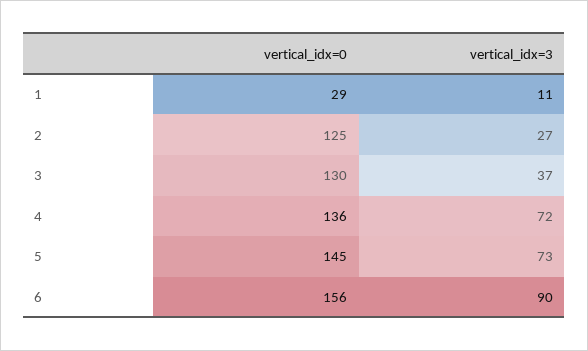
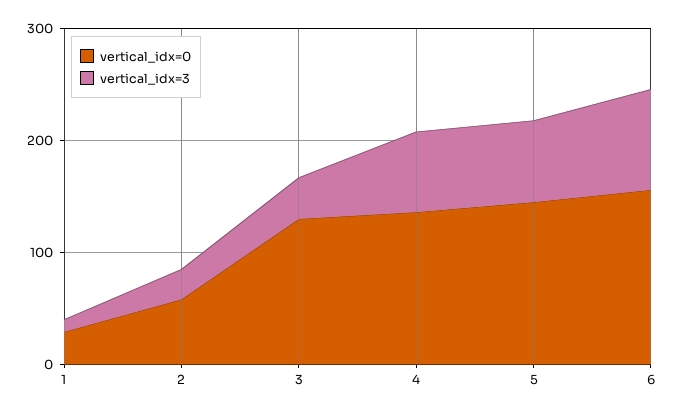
  {
    "vertical_idx=0": {
      "1": 29,
-     "2": 125,
+     "2": 60,
      "3": 130,
      "4": 136,
      "5": 145,
      "6": 156
    },
    "vertical_idx=3": {
      "1": 11,
      "2": 27,
      "3": 37,
      "4": 72,
      "5": 73,
      "6": 90
    }
  }

